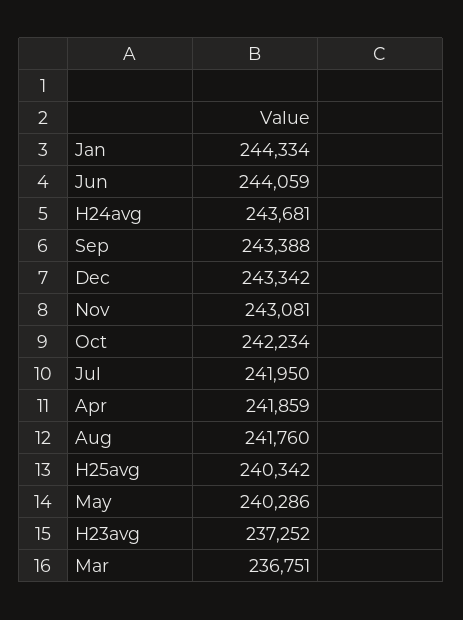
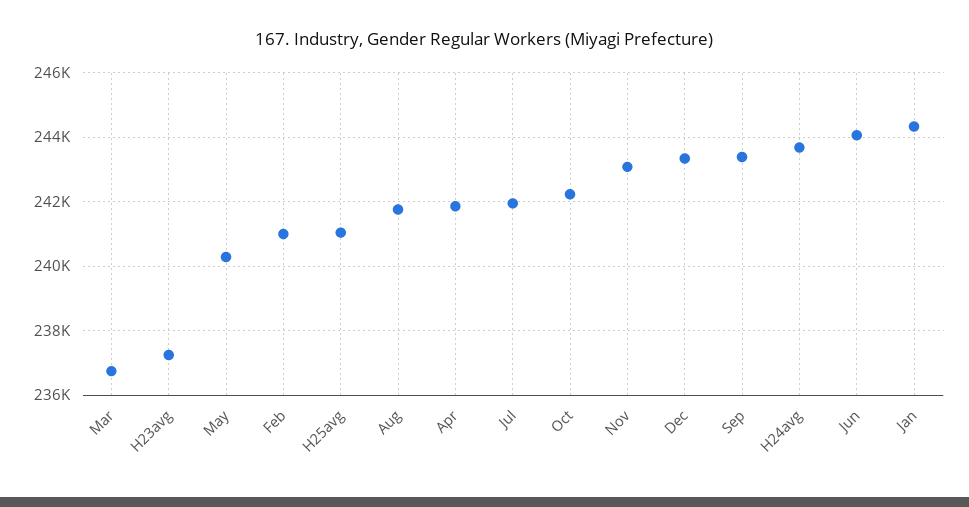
  {
    "Jan": 244334,
    "Jun": 244059,
    "H24avg": 243681,
    "Sep": 243388,
    "Dec": 243342,
    "Nov": 243081,
    "Oct": 242234,
    "Jul": 241950,
    "Apr": 241859,
    "Aug": 241760,
-   "H25avg": 240342,
+   "H25avg": 241000,
    "May": 240286,
    "H23avg": 237252,
-   "Mar": 236751
+   "Mar": 236751,
+   "Feb": 241000
  }

